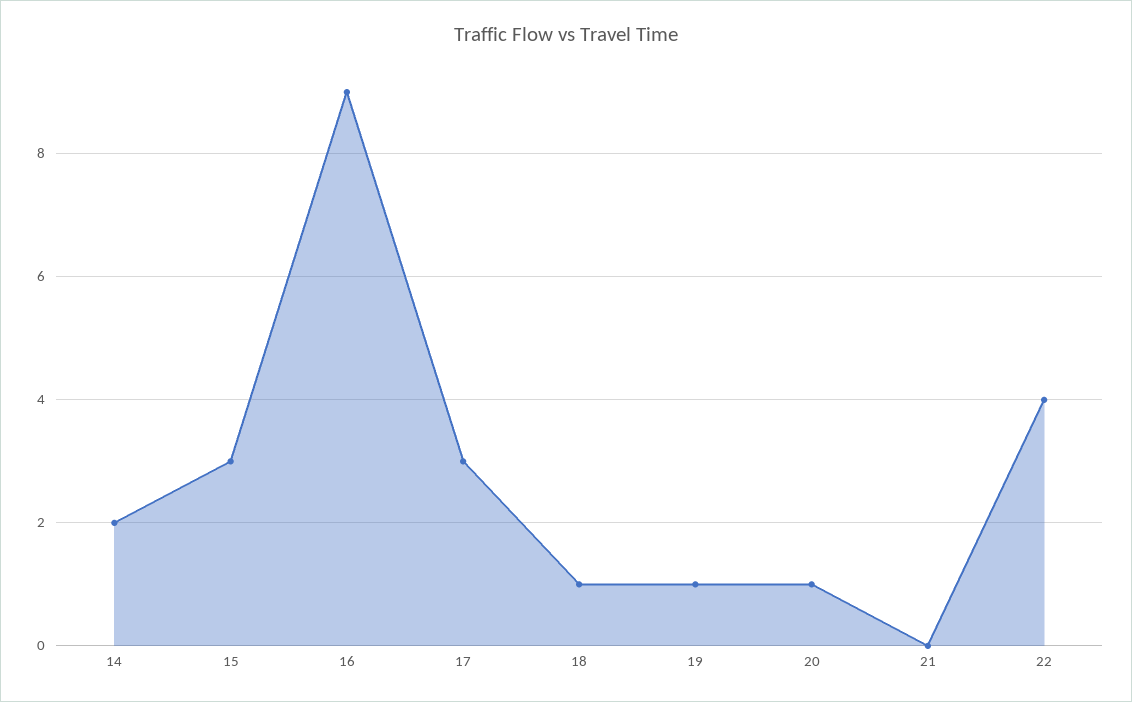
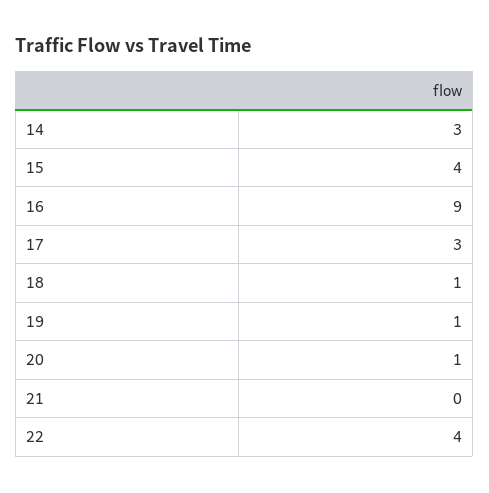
  {
-   "14": 2,
+   "14": 3,
-   "15": 3,
+   "15": 4,
    "16": 9,
    "17": 3,
    "18": 1,
    "19": 1,
    "20": 1,
    "21": 0,
    "22": 4
  }

